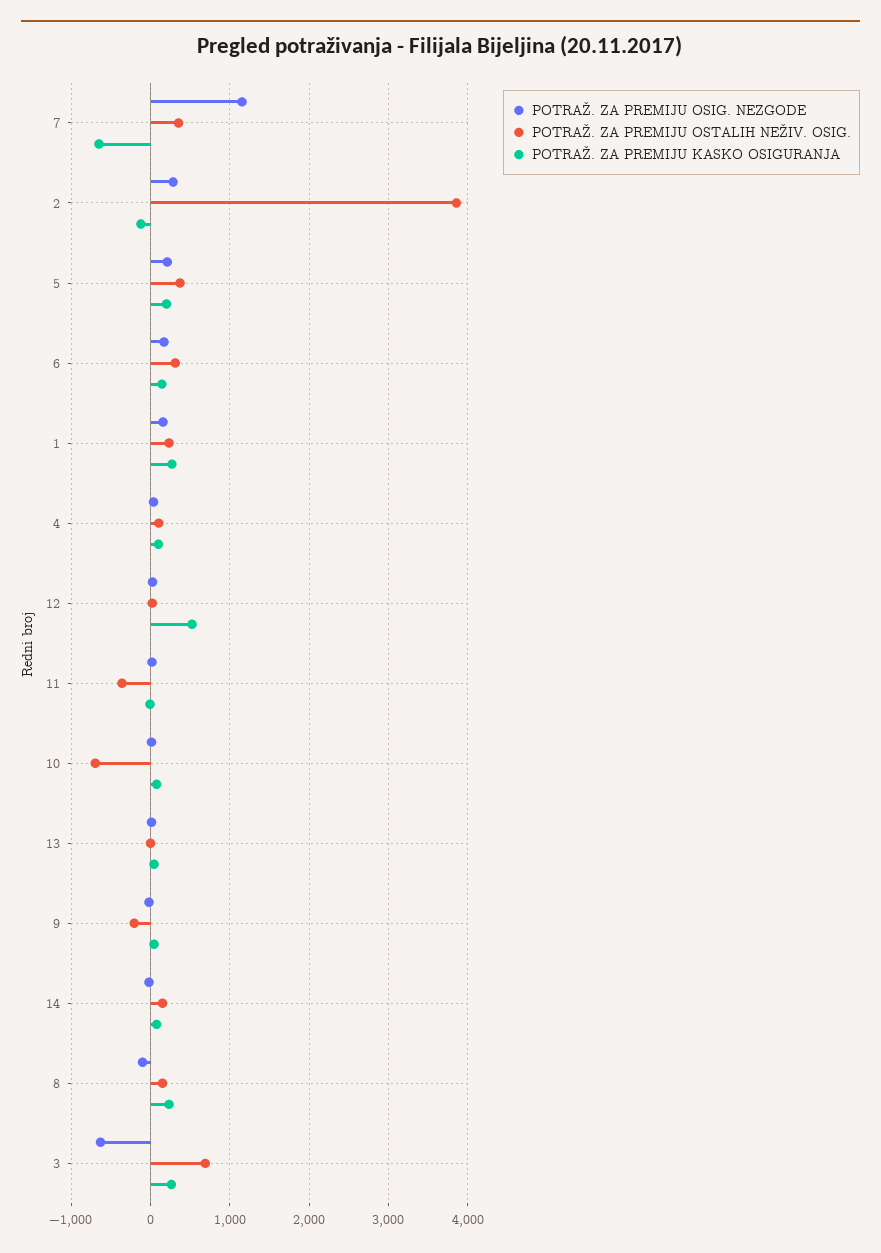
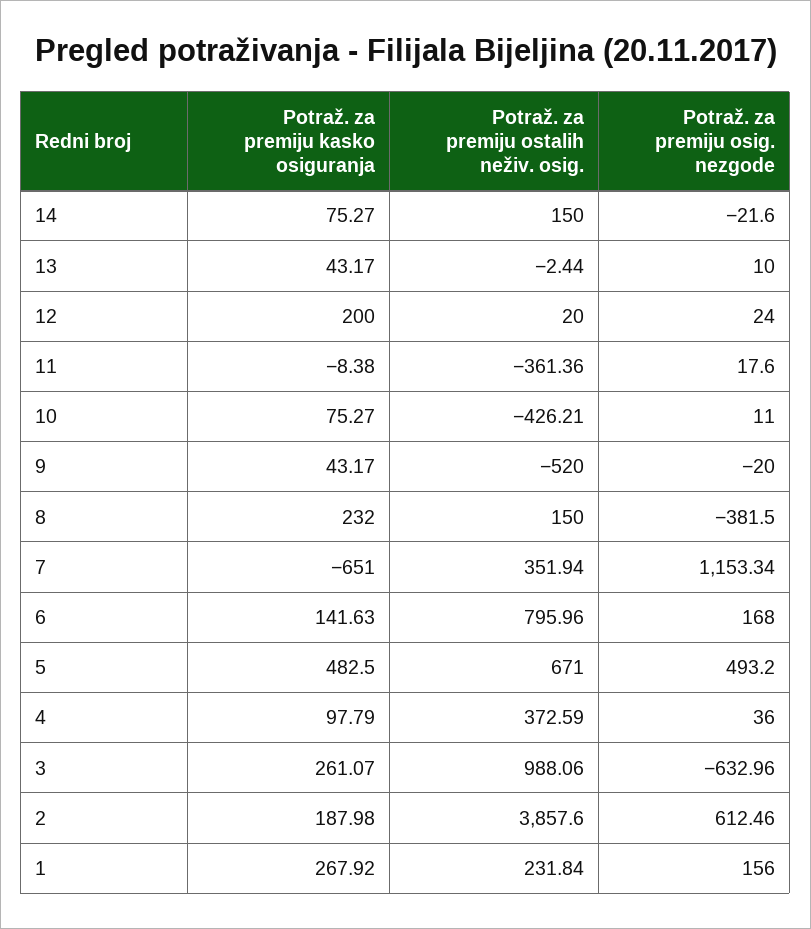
  {
    "POTRAŽ. ZA PREMIJU OSIG. NEZGODE": {
      "7": 1153.34,
-     "2": 300,
+     "2": 612.46,
-     "5": 200,
+     "5": 493.2,
      "6": 168,
      "1": 156,
      "4": 36,
      "12": 24,
      "11": 17.6,
      "10": 11,
      "13": 10,
      "9": -20,
      "14": -21.6,
-     "8": -100,
+     "8": -381.5,
      "3": -632.96
    },
    "POTRAŽ. ZA PREMIJU OSTALIH NEŽIV. OSIG.": {
      "7": 351.94,
      "2": 3857.6,
-     "5": 400,
+     "5": 671,
-     "6": 300,
+     "6": 795.96,
      "1": 231.84,
-     "4": 100,
+     "4": 372.59,
      "12": 20,
      "11": -361.36,
-     "10": -700,
+     "10": -426.21,
      "13": -2.44,
-     "9": -200,
+     "9": -520,
      "14": 150,
      "8": 150,
-     "3": 700
+     "3": 988.06
    },
    "POTRAŽ. ZA PREMIJU KASKO OSIGURANJA": {
      "7": -651,
-     "2": -100,
+     "2": 187.98,
-     "5": 200,
+     "5": 482.5,
      "6": 141.63,
      "1": 267.92,
      "4": 97.79,
-     "12": 500,
+     "12": 200,
      "11": -8.38,
      "10": 75.27,
      "13": 43.17,
      "9": 43.17,
      "14": 75.27,
      "8": 232,
      "3": 261.07
    }
  }

